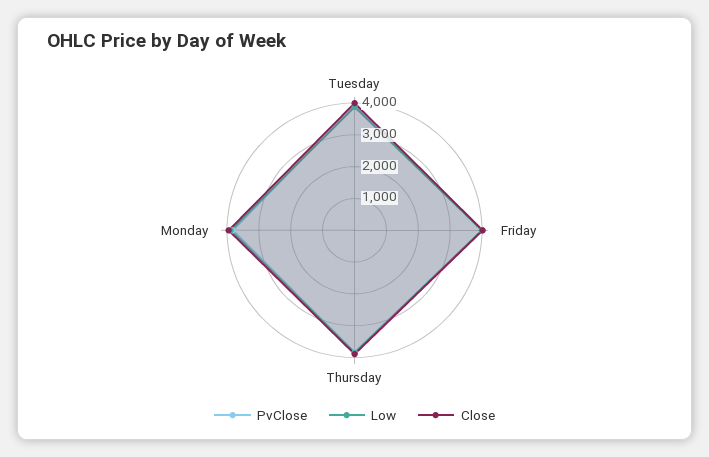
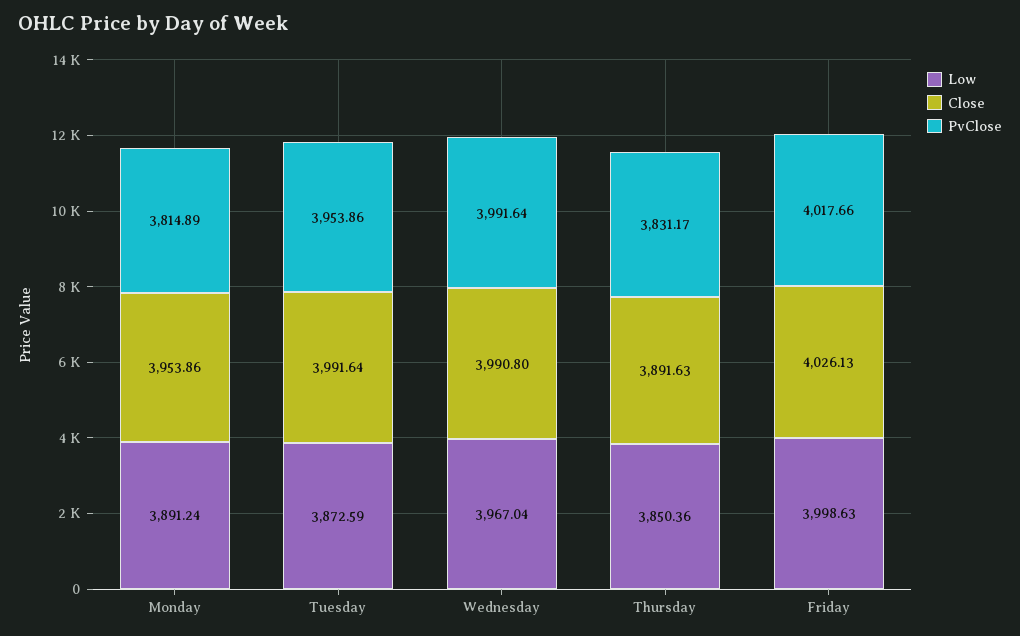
  {
    "PvClose": {
      "Tuesday": 3953.86,
      "Friday": 4017.66,
      "Thursday": 3831.17,
-     "Monday": 3814.89
+     "Monday": 3814.89,
+     "Wednesday": 3991.64
    },
    "Low": {
      "Tuesday": 3872.59,
      "Friday": 3998.63,
      "Thursday": 3850.36,
-     "Monday": 3891.24
+     "Monday": 3891.24,
+     "Wednesday": 3967.04
    },
    "Close": {
      "Tuesday": 3991.64,
      "Friday": 4026.13,
      "Thursday": 3891.63,
-     "Monday": 3953.86
+     "Monday": 3953.86,
+     "Wednesday": 3990.8
    }
  }

